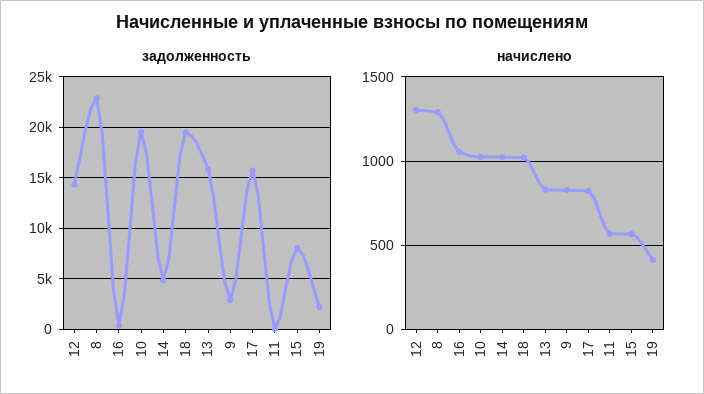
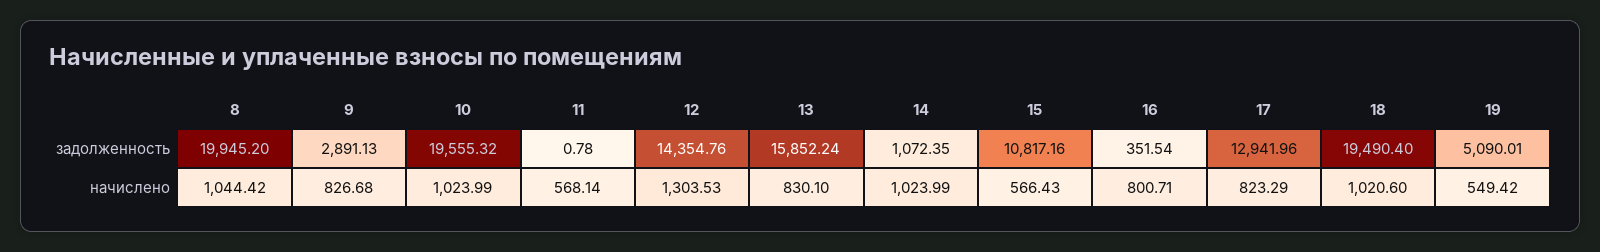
  {
    "задолженность": {
      "12": 14354.76,
-     "8": 23000,
+     "8": 19945.2,
      "16": 351.54,
      "10": 19555.32,
-     "14": 5000,
+     "14": 1072.35,
      "18": 19490.4,
      "13": 15852.24,
      "9": 2891.13,
-     "17": 16000,
+     "17": 12941.96,
      "11": 0.78,
-     "15": 8000,
+     "15": 10817.16,
-     "19": 2000
+     "19": 5090.01
    },
    "начислено": {
      "12": 1303.53,
-     "8": 1300,
+     "8": 1044.42,
-     "16": 1050,
+     "16": 800.71,
      "10": 1023.99,
      "14": 1023.99,
      "18": 1020.6,
      "13": 830.1,
      "9": 826.68,
      "17": 823.29,
      "11": 568.14,
      "15": 566.43,
-     "19": 400
+     "19": 549.42
    }
  }

